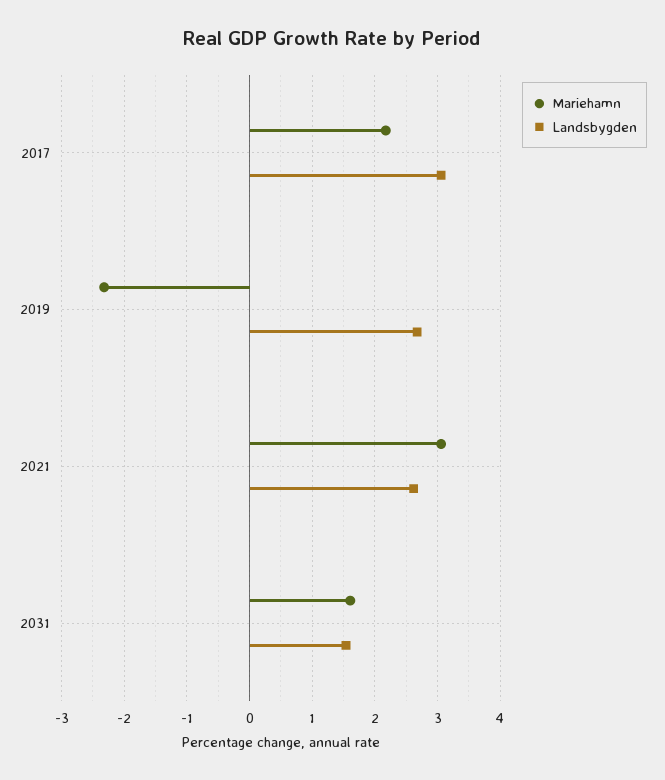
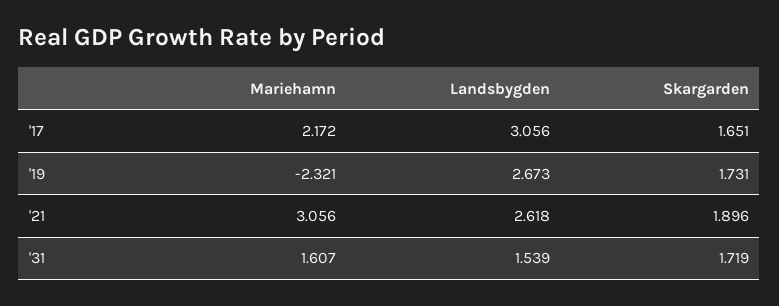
  {
    "Mariehamn": {
      "2017": 2.172,
      "2019": -2.321,
      "2021": 3.056,
      "2031": 1.607
    },
    "Landsbygden": {
      "2017": 3.056,
      "2019": 2.673,
      "2021": 2.618,
      "2031": 1.539
-   }
+   },
+   "Skargarden": {
+     "2017": 1.651,
+     "2019": 1.731,
+     "2021": 1.896,
+     "2031": 1.719
+   }
  }

